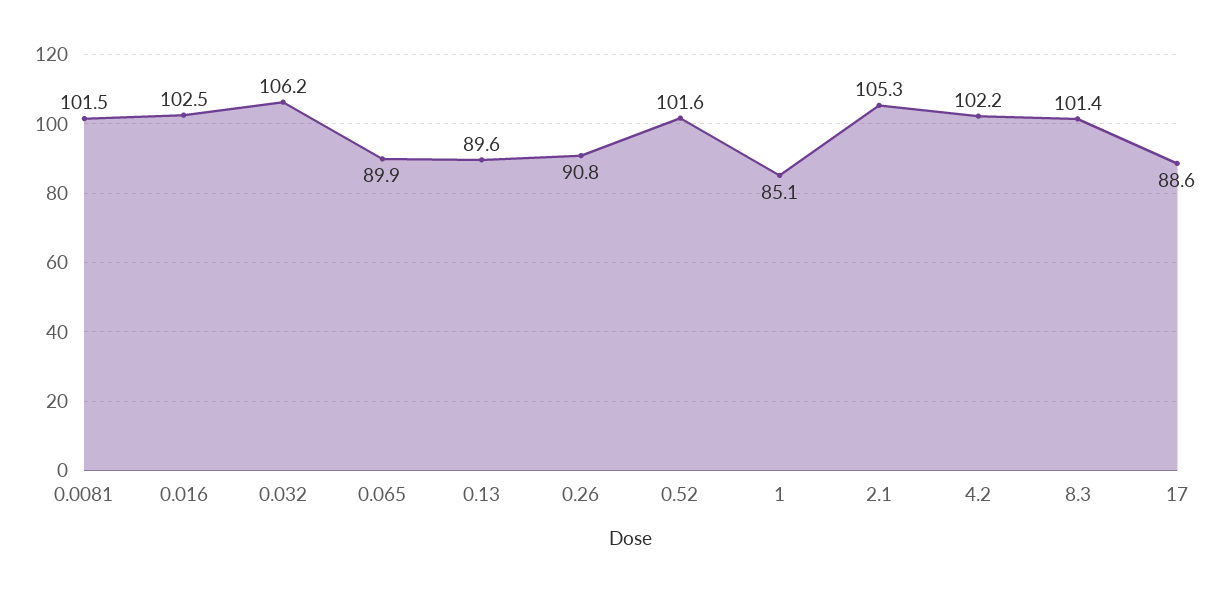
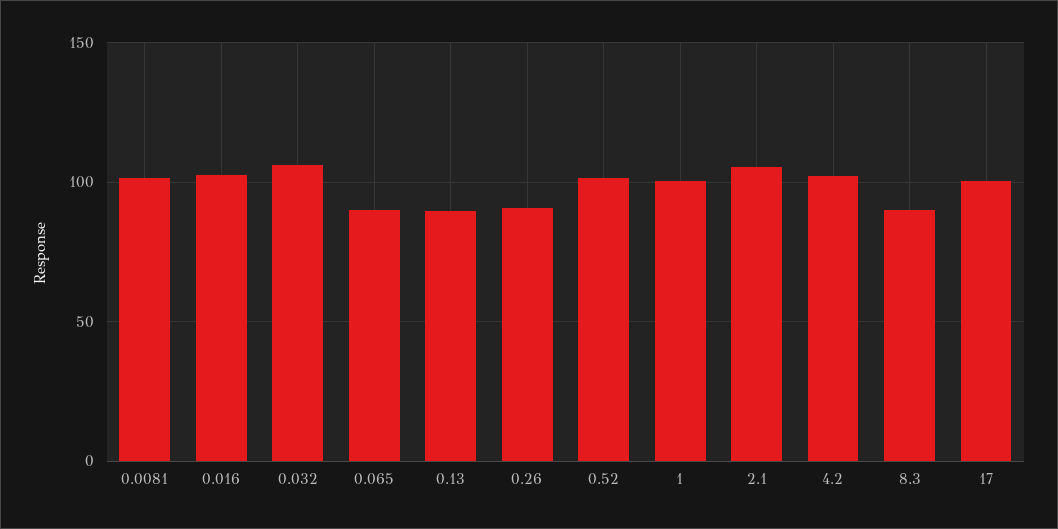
  {
    "0.0081": 101.5,
    "0.016": 102.5,
    "0.032": 106.2,
    "0.065": 89.9,
    "0.13": 89.6,
    "0.26": 90.8,
    "0.52": 101.6,
-   "1": 85.1,
+   "1": 100,
    "2.1": 105.3,
    "4.2": 102.2,
-   "8.3": 101.4,
+   "8.3": 90,
-   "17": 88.6
+   "17": 100
  }

